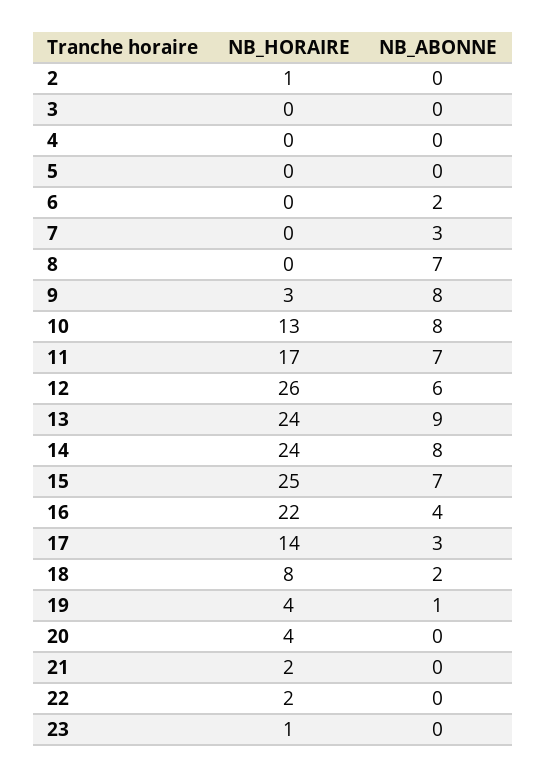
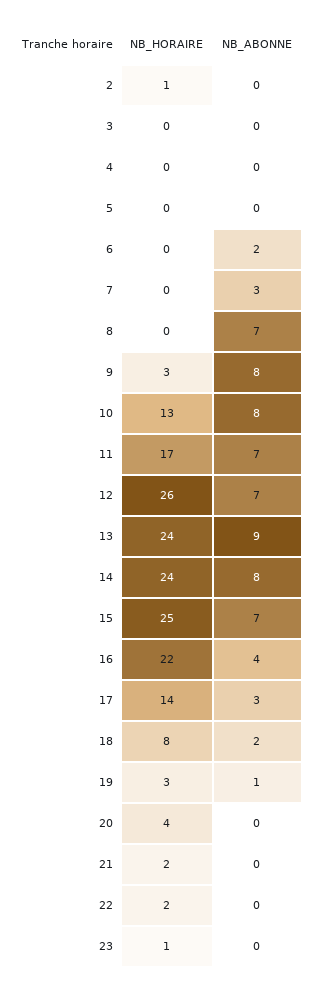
  {
    "NB_HORAIRE": {
      "2": 1,
      "3": 0,
      "4": 0,
      "5": 0,
      "6": 0,
      "7": 0,
      "8": 0,
      "9": 3,
      "10": 13,
      "11": 17,
      "12": 26,
      "13": 24,
      "14": 24,
      "15": 25,
      "16": 22,
      "17": 14,
      "18": 8,
-     "19": 4,
+     "19": 3,
      "20": 4,
      "21": 2,
      "22": 2,
      "23": 1
    },
    "NB_ABONNE": {
      "2": 0,
      "3": 0,
      "4": 0,
      "5": 0,
      "6": 2,
      "7": 3,
      "8": 7,
      "9": 8,
      "10": 8,
      "11": 7,
-     "12": 6,
+     "12": 7,
      "13": 9,
      "14": 8,
      "15": 7,
      "16": 4,
      "17": 3,
      "18": 2,
      "19": 1,
      "20": 0,
      "21": 0,
      "22": 0,
      "23": 0
    }
  }

